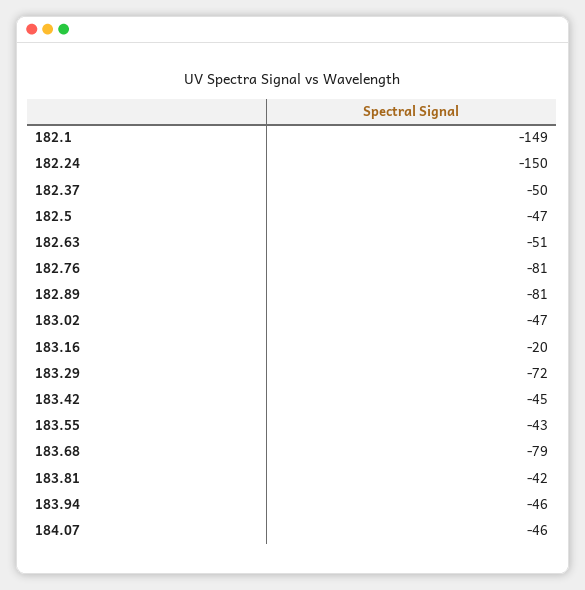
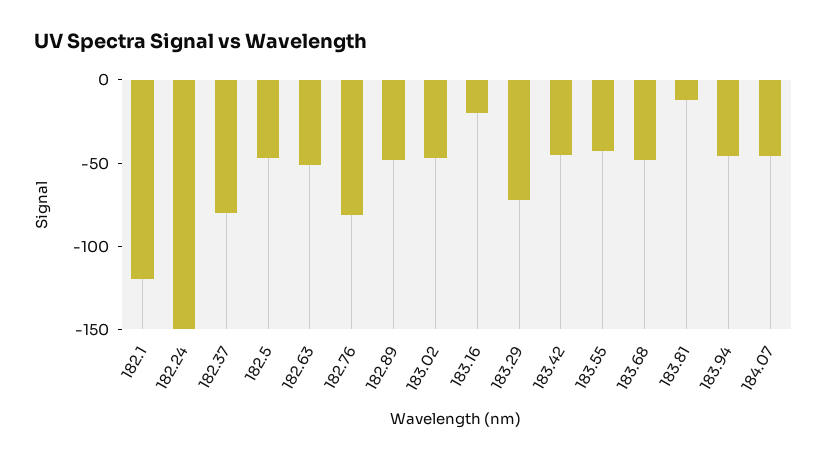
  {
-   "182.1": -149,
+   "182.1": -120,
    "182.24": -150,
-   "182.37": -50,
+   "182.37": -80,
    "182.5": -47,
    "182.63": -51,
    "182.76": -81,
-   "182.89": -81,
+   "182.89": -50,
    "183.02": -47,
    "183.16": -20,
    "183.29": -72,
    "183.42": -45,
    "183.55": -43,
-   "183.68": -79,
+   "183.68": -50,
-   "183.81": -42,
+   "183.81": -10,
    "183.94": -46,
    "184.07": -46
  }

